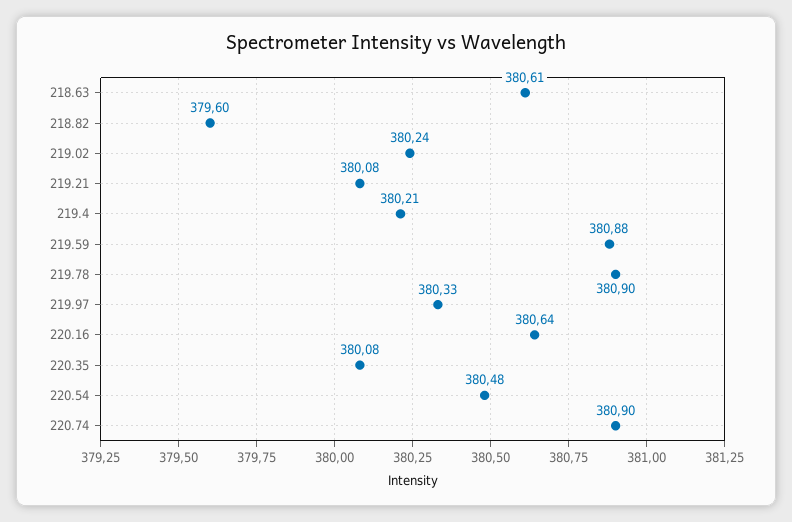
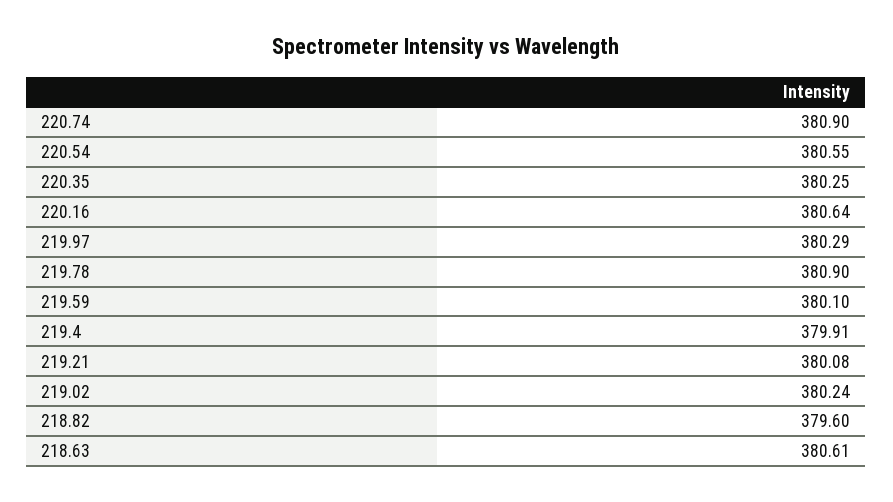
  {
    "218.63": 380.61,
    "218.82": 379.6,
    "219.02": 380.24,
    "219.21": 380.08,
-   "219.4": 380.21,
+   "219.4": 379.91,
-   "219.59": 380.88,
+   "219.59": 380.1,
    "219.78": 380.9,
-   "219.97": 380.33,
+   "219.97": 380.29,
    "220.16": 380.64,
-   "220.35": 380.08,
+   "220.35": 380.25,
-   "220.54": 380.48,
+   "220.54": 380.55,
    "220.74": 380.9
  }

